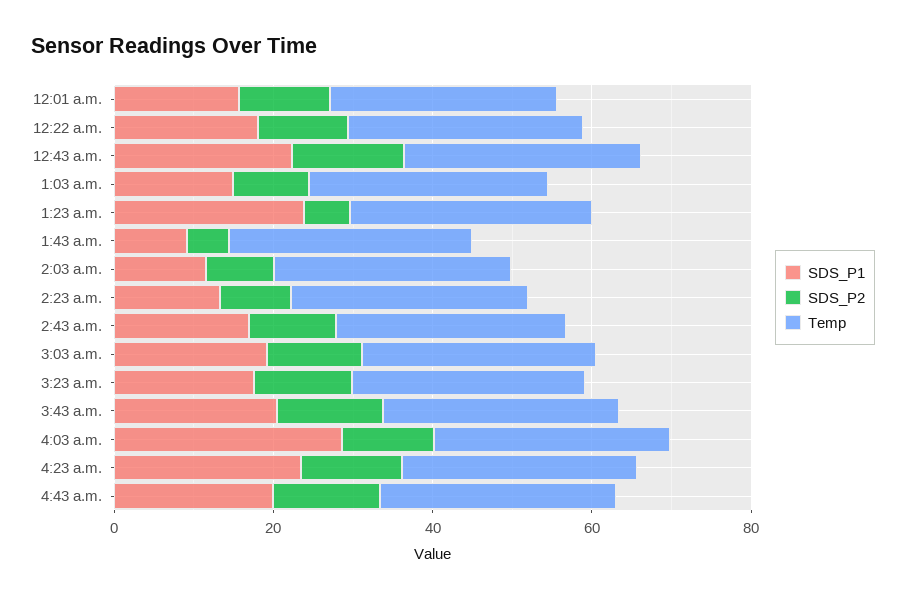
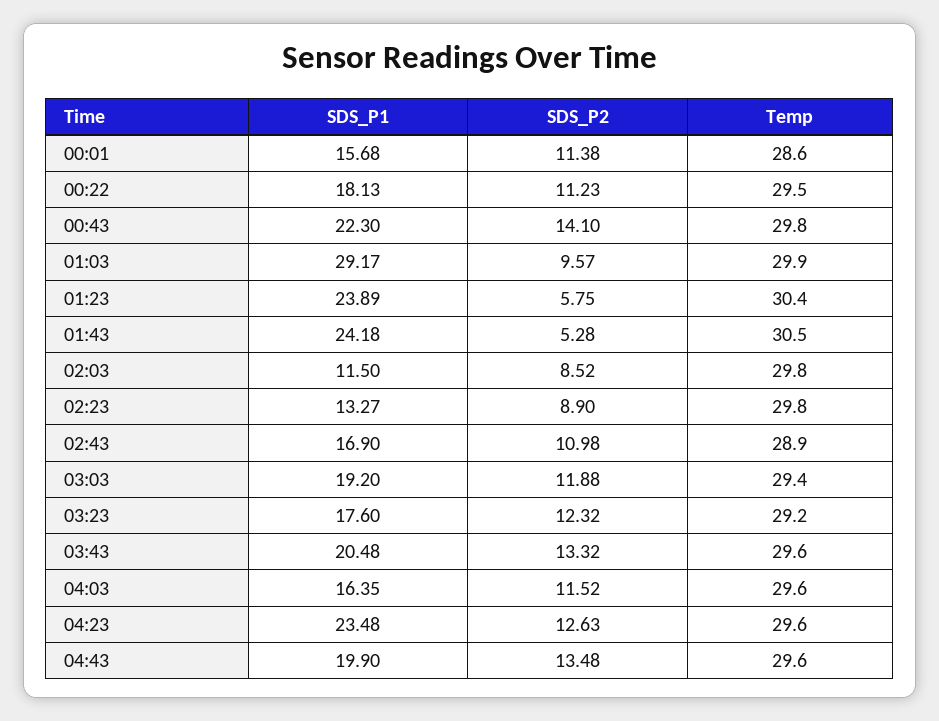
  {
    "SDS_P1": {
      "12:01 a.m.": 15.68,
      "12:22 a.m.": 18.13,
      "12:43 a.m.": 22.3,
-     "1:03 a.m.": 15,
+     "1:03 a.m.": 29.17,
      "1:23 a.m.": 23.89,
-     "1:43 a.m.": 10,
+     "1:43 a.m.": 24.18,
      "2:03 a.m.": 11.5,
      "2:23 a.m.": 13.27,
      "2:43 a.m.": 16.9,
      "3:03 a.m.": 19.2,
      "3:23 a.m.": 17.6,
      "3:43 a.m.": 20.48,
-     "4:03 a.m.": 30,
+     "4:03 a.m.": 16.35,
      "4:23 a.m.": 23.48,
      "4:43 a.m.": 19.9
    },
    "SDS_P2": {
      "12:01 a.m.": 11.38,
      "12:22 a.m.": 11.23,
      "12:43 a.m.": 14.1,
      "1:03 a.m.": 9.57,
      "1:23 a.m.": 5.75,
      "1:43 a.m.": 5.28,
      "2:03 a.m.": 8.52,
      "2:23 a.m.": 8.9,
      "2:43 a.m.": 10.98,
      "3:03 a.m.": 11.88,
      "3:23 a.m.": 12.32,
      "3:43 a.m.": 13.32,
      "4:03 a.m.": 11.52,
      "4:23 a.m.": 12.63,
      "4:43 a.m.": 13.48
    },
    "Temp": {
      "12:01 a.m.": 28.6,
      "12:22 a.m.": 29.5,
      "12:43 a.m.": 29.8,
      "1:03 a.m.": 29.9,
      "1:23 a.m.": 30.4,
      "1:43 a.m.": 30.5,
      "2:03 a.m.": 29.8,
      "2:23 a.m.": 29.8,
      "2:43 a.m.": 28.9,
      "3:03 a.m.": 29.4,
      "3:23 a.m.": 29.2,
      "3:43 a.m.": 29.6,
      "4:03 a.m.": 29.6,
      "4:23 a.m.": 29.6,
      "4:43 a.m.": 29.6
    }
  }

